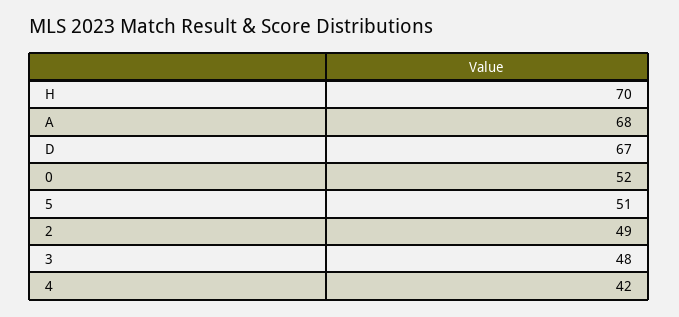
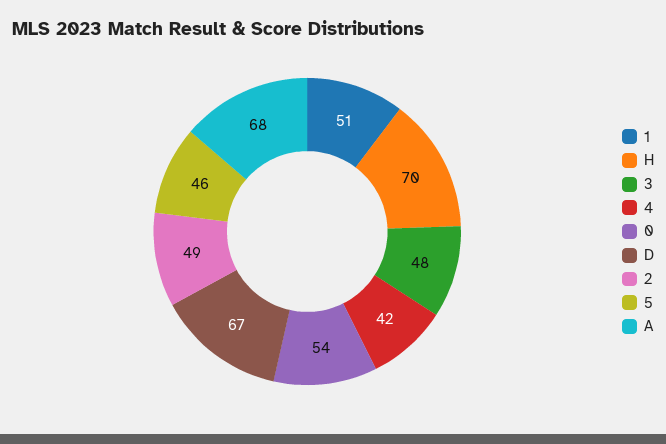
  {
    "H": 70,
    "A": 68,
    "D": 67,
-   "0": 52,
+   "0": 54,
-   "5": 51,
+   "5": 46,
    "2": 49,
    "3": 48,
-   "4": 42
+   "4": 42,
+   "1": 51
  }

